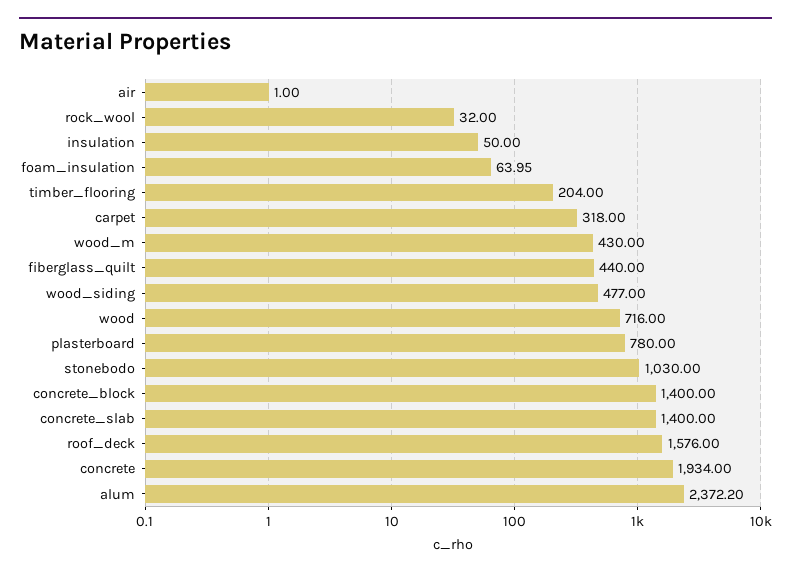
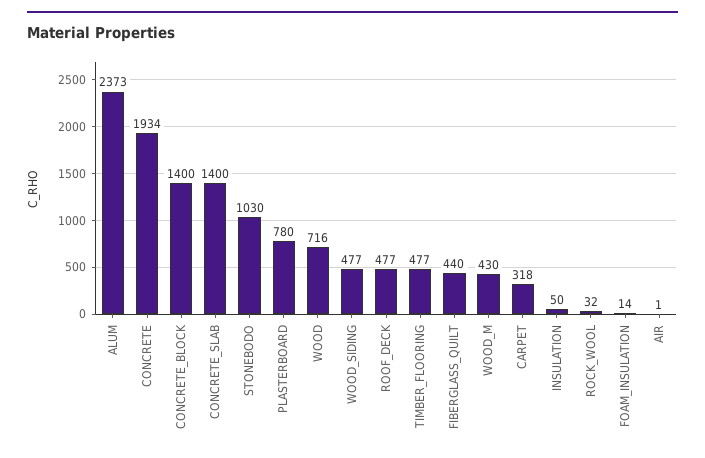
  {
    "air": 1,
    "rock_wool": 32,
    "insulation": 50,
-   "foam_insulation": 63.95,
+   "foam_insulation": 14,
-   "timber_flooring": 204,
+   "timber_flooring": 477,
    "carpet": 318,
    "wood_m": 430,
    "fiberglass_quilt": 440,
    "wood_siding": 477,
    "wood": 716,
    "plasterboard": 780,
    "stonebodo": 1030,
    "concrete_block": 1400,
    "concrete_slab": 1400,
-   "roof_deck": 1576,
+   "roof_deck": 477,
    "concrete": 1934,
-   "alum": 2372.2
+   "alum": 2373
  }

